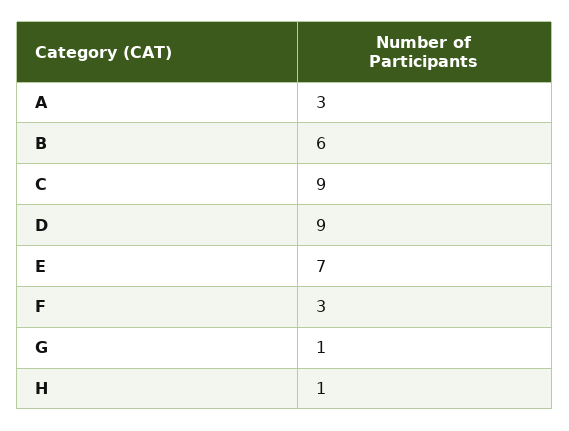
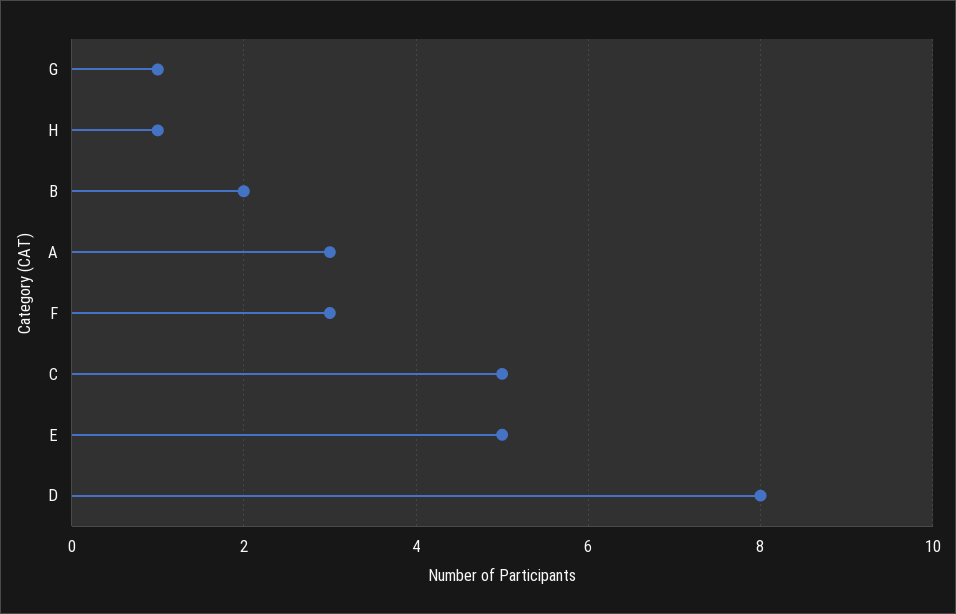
  {
    "A": 3,
-   "B": 6,
+   "B": 2,
-   "C": 9,
+   "C": 5,
-   "D": 9,
+   "D": 8,
-   "E": 7,
+   "E": 5,
    "F": 3,
    "G": 1,
    "H": 1
  }

